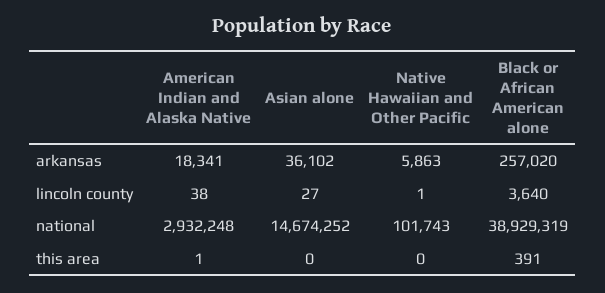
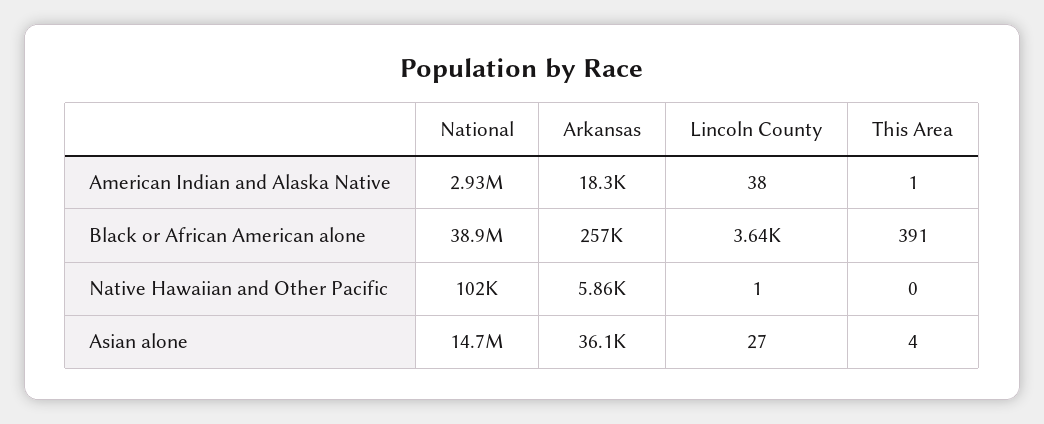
  {
    "American Indian and Alaska Native": {
      "arkansas": 18341,
      "lincoln county": 38,
      "national": 2932248,
      "this area": 1
    },
    "Asian alone": {
      "arkansas": 36102,
      "lincoln county": 27,
      "national": 14674252,
-     "this area": 0
+     "this area": 4
    },
    "Native Hawaiian and Other Pacific": {
      "arkansas": 5863,
      "lincoln county": 1,
      "national": 101743,
      "this area": 0
    },
    "Black or African American alone": {
      "arkansas": 257020,
      "lincoln county": 3640,
      "national": 38929319,
      "this area": 391
    }
  }

